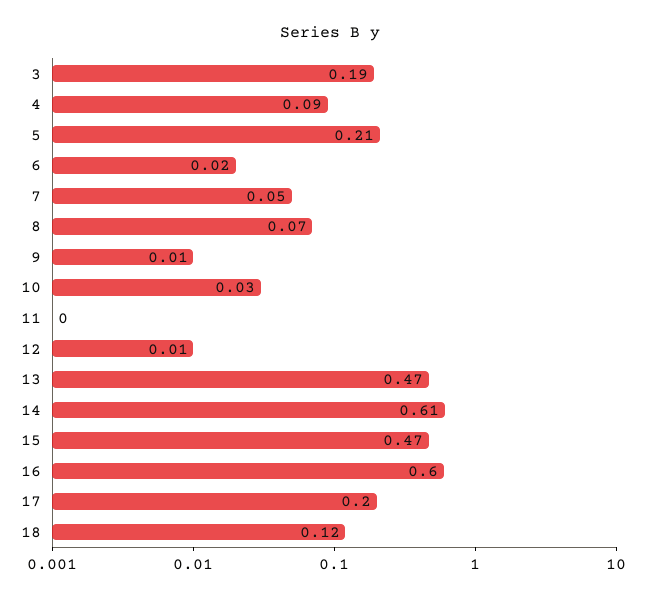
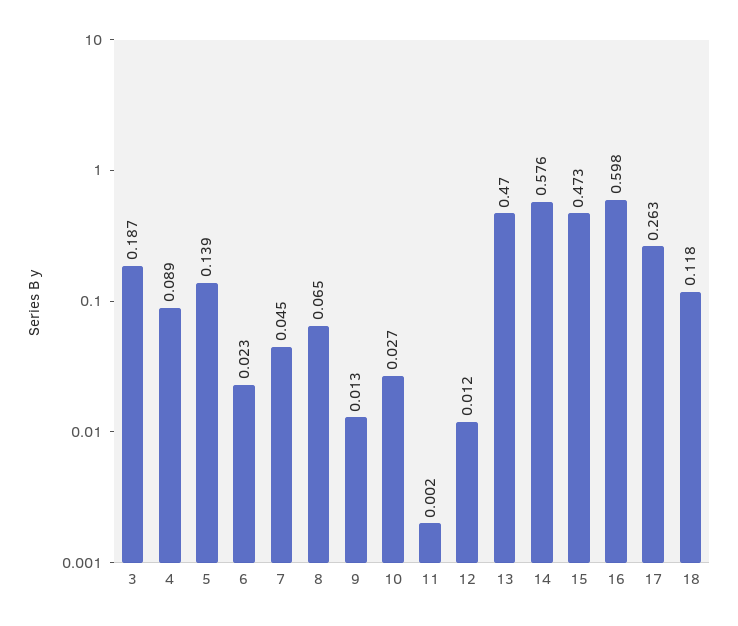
  {
    "3": 0.187,
    "4": 0.089,
-   "5": 0.21,
+   "5": 0.139,
    "6": 0.023,
    "7": 0.045,
    "8": 0.065,
    "9": 0.013,
    "10": 0.027,
    "11": 0.002,
    "12": 0.012,
    "13": 0.47,
-   "14": 0.61,
+   "14": 0.576,
    "15": 0.473,
    "16": 0.598,
-   "17": 0.2,
+   "17": 0.263,
    "18": 0.118
  }

